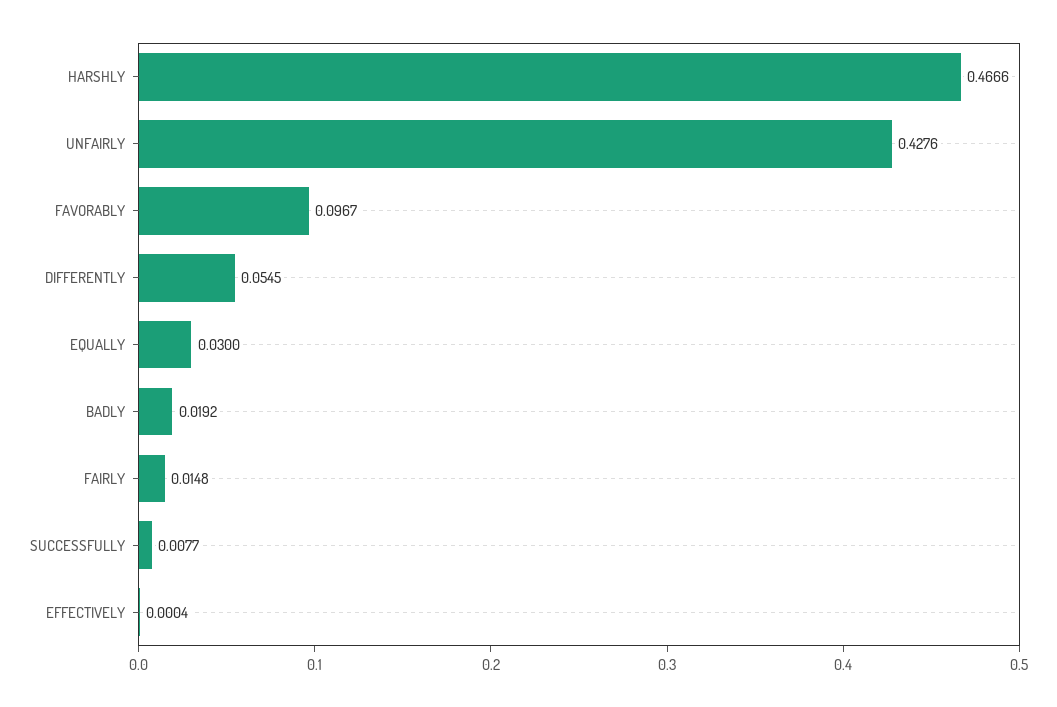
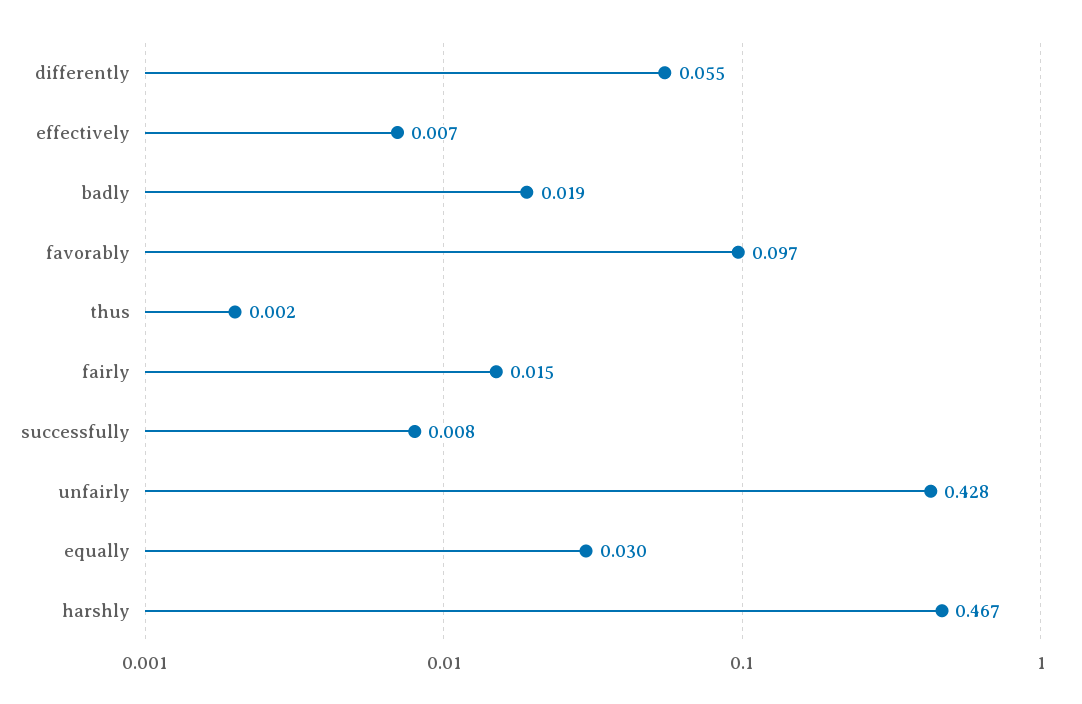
  {
    "HARSHLY": 0.4666,
    "UNFAIRLY": 0.4276,
    "FAVORABLY": 0.0967,
    "DIFFERENTLY": 0.0545,
    "EQUALLY": 0.03,
    "BADLY": 0.0192,
    "FAIRLY": 0.0148,
    "SUCCESSFULLY": 0.0077,
-   "EFFECTIVELY": 0.0004
+   "EFFECTIVELY": 0.007,
+   "thus": 0.002
  }

